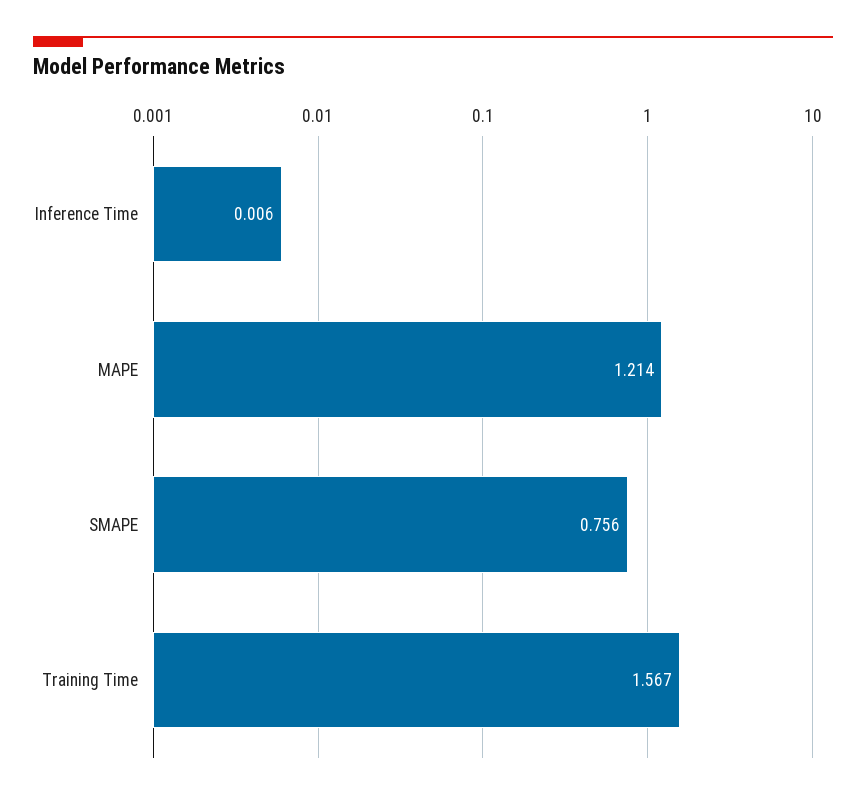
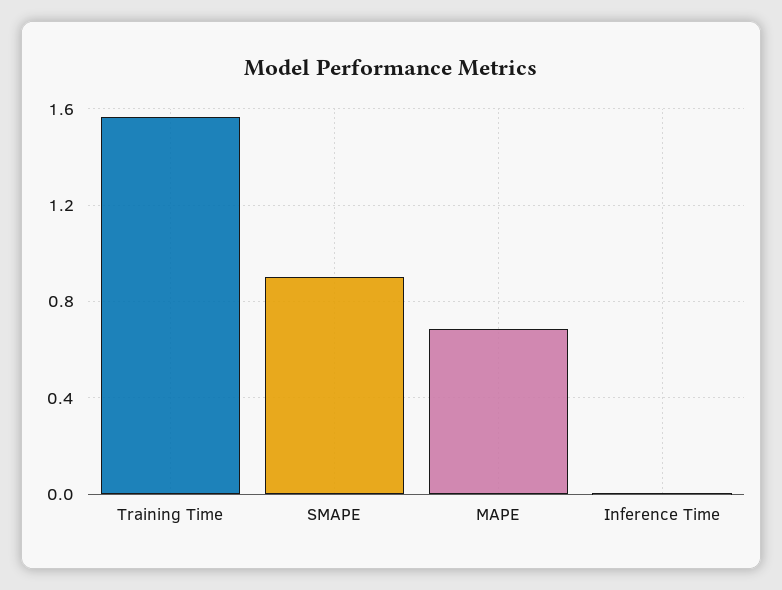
  {
    "Inference Time": 0.006,
-   "MAPE": 1.214,
+   "MAPE": 0.7,
-   "SMAPE": 0.756,
+   "SMAPE": 0.9,
    "Training Time": 1.567
  }

